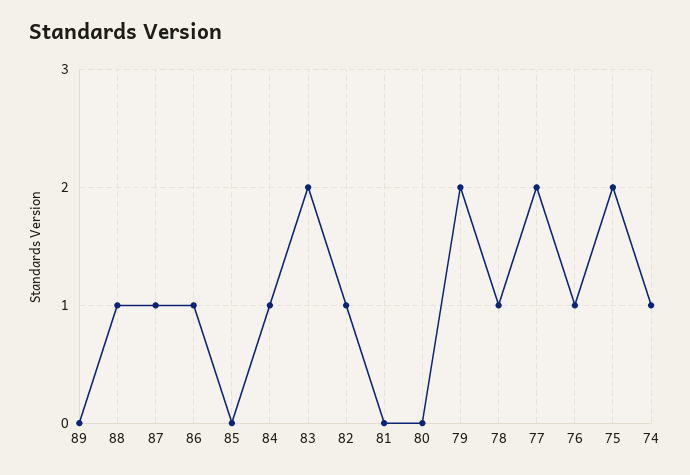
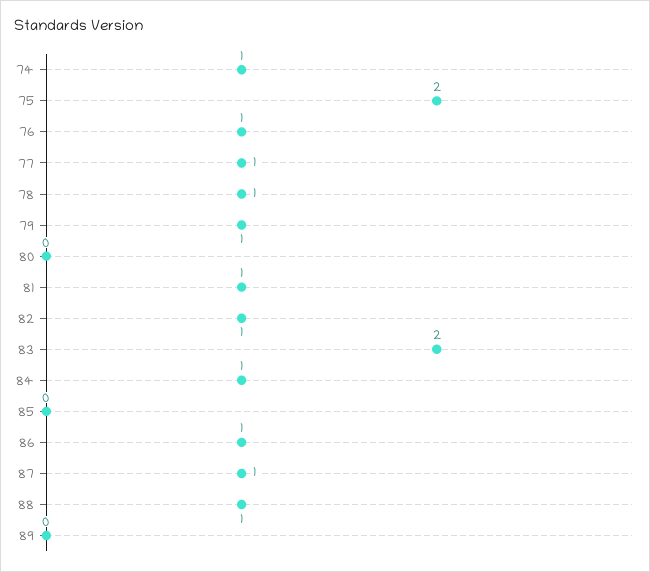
  {
    "89": 0,
    "88": 1,
    "87": 1,
    "86": 1,
    "85": 0,
    "84": 1,
    "83": 2,
    "82": 1,
-   "81": 0,
+   "81": 1,
    "80": 0,
-   "79": 2,
+   "79": 1,
    "78": 1,
-   "77": 2,
+   "77": 1,
    "76": 1,
    "75": 2,
    "74": 1
  }

